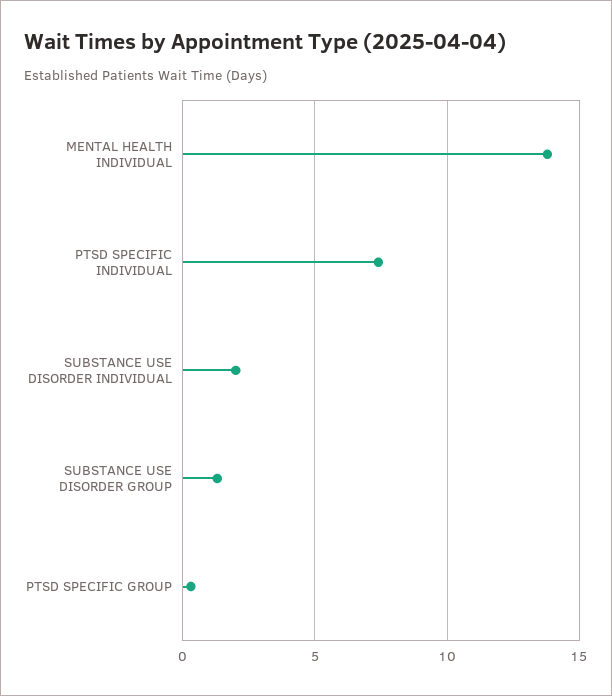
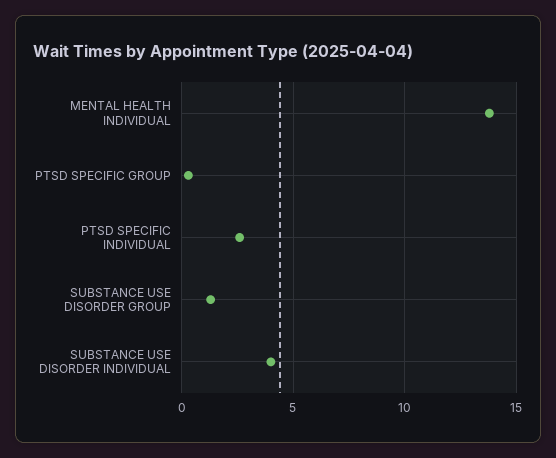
  {
    "MENTAL HEALTH INDIVIDUAL": 14,
-   "PTSD SPECIFIC INDIVIDUAL": 7.5,
+   "PTSD SPECIFIC INDIVIDUAL": 2.5,
-   "SUBSTANCE USE DISORDER INDIVIDUAL": 2,
+   "SUBSTANCE USE DISORDER INDIVIDUAL": 4,
    "SUBSTANCE USE DISORDER GROUP": 1.5,
    "PTSD SPECIFIC GROUP": 0.5
  }

